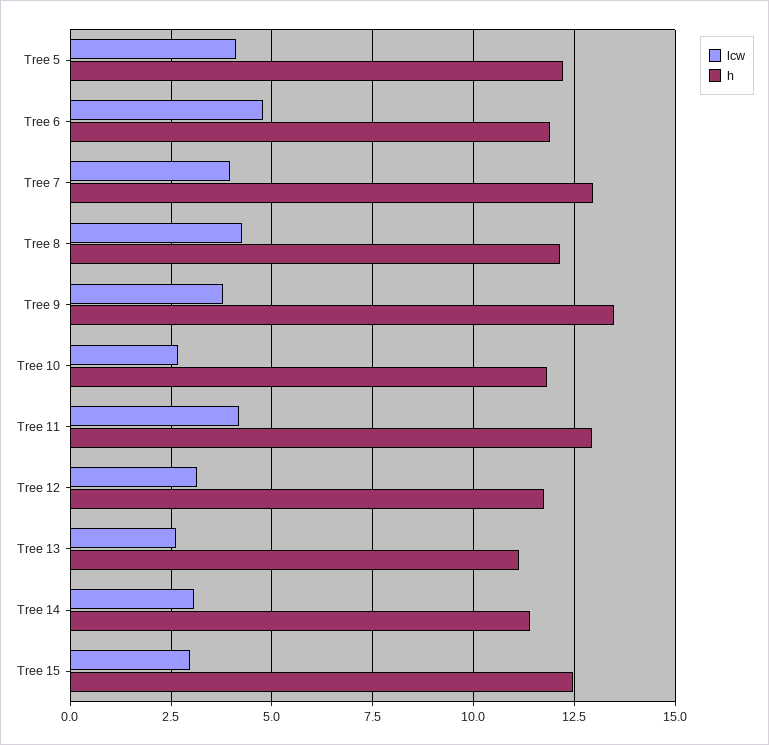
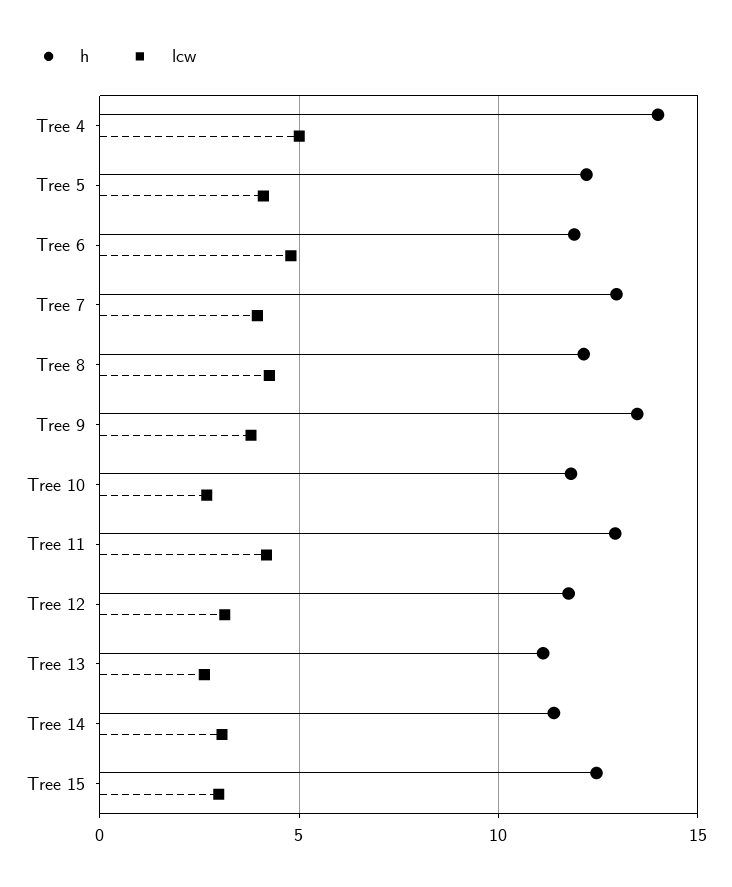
  {
    "lcw": {
      "Tree 5": 4,
      "Tree 6": 4.75,
      "Tree 7": 4,
      "Tree 8": 4.25,
      "Tree 9": 3.75,
      "Tree 10": 2.75,
      "Tree 11": 4.25,
      "Tree 12": 3.25,
      "Tree 13": 2.5,
      "Tree 14": 3,
-     "Tree 15": 3
+     "Tree 15": 3,
+     "Tree 4": 5
    },
    "h": {
      "Tree 5": 12.25,
      "Tree 6": 12,
      "Tree 7": 13,
      "Tree 8": 12.25,
      "Tree 9": 13.5,
      "Tree 10": 11.75,
      "Tree 11": 13,
      "Tree 12": 11.75,
      "Tree 13": 11,
      "Tree 14": 11.5,
-     "Tree 15": 12.5
+     "Tree 15": 12.5,
+     "Tree 4": 14
    }
  }

